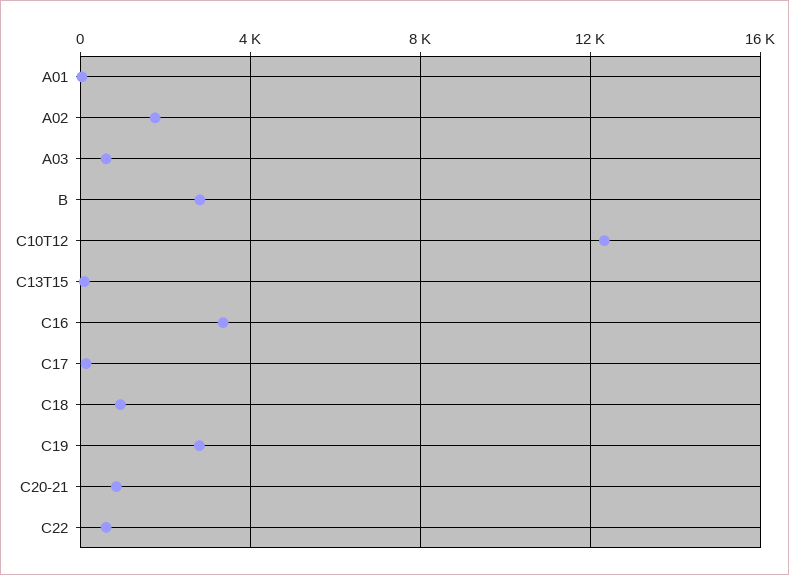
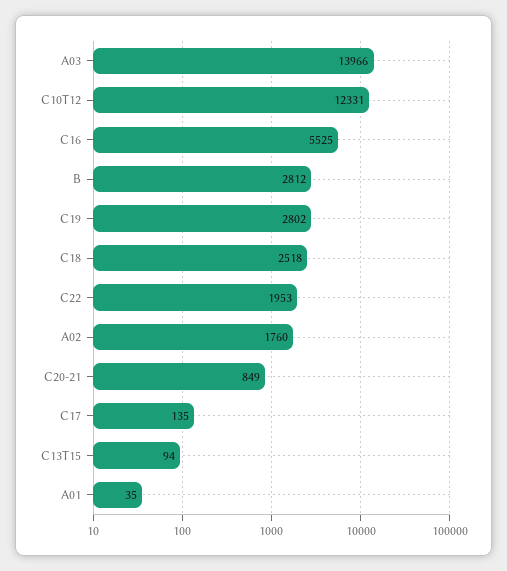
  {
    "A01": 35,
    "A02": 1760,
-   "A03": 500,
+   "A03": 13966,
    "B": 2812,
    "C10T12": 12331,
    "C13T15": 94,
-   "C16": 3500,
+   "C16": 5525,
    "C17": 135,
-   "C18": 1000,
+   "C18": 2518,
    "C19": 2802,
    "C20-21": 849,
-   "C22": 500
+   "C22": 1953
  }

